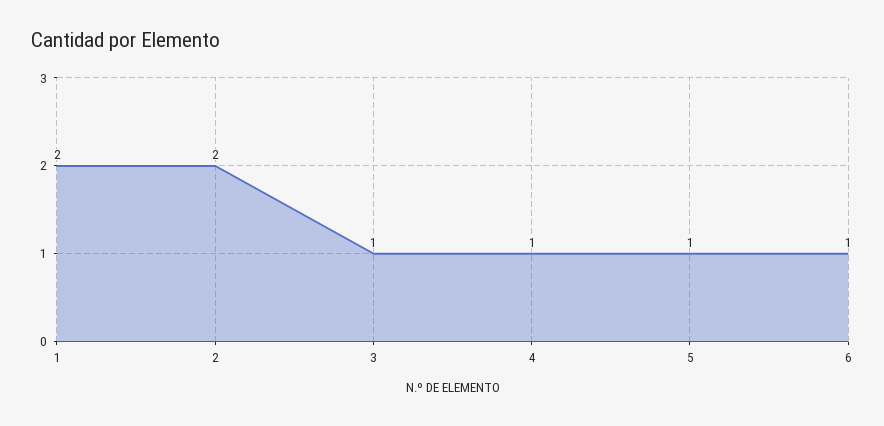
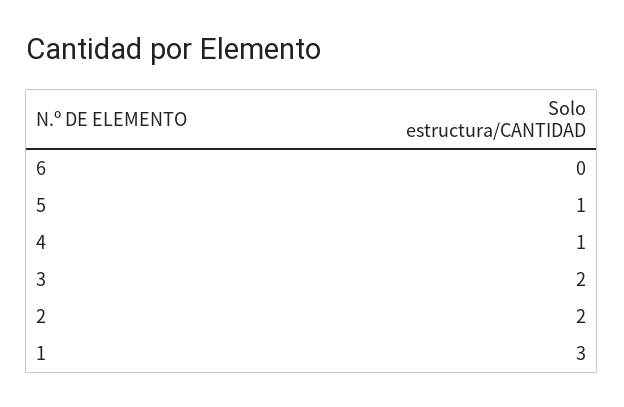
  {
-   "1": 2,
+   "1": 3,
    "2": 2,
-   "3": 1,
+   "3": 2,
    "4": 1,
    "5": 1,
-   "6": 1
+   "6": 0
  }

